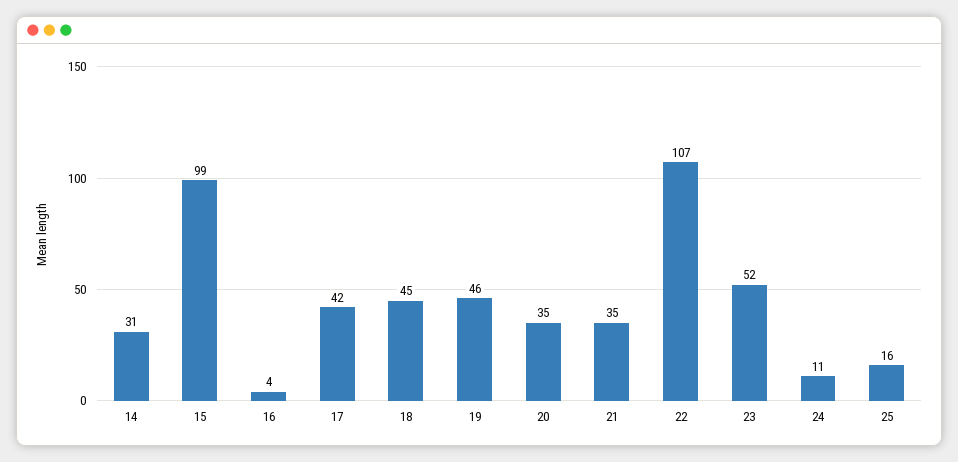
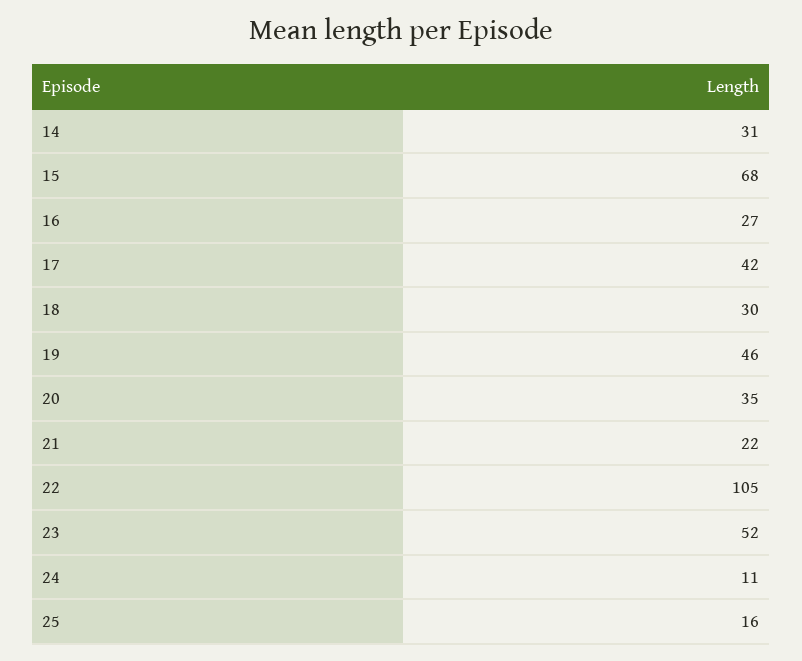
  {
    "14": 31,
-   "15": 99,
+   "15": 68,
-   "16": 4,
+   "16": 27,
    "17": 42,
-   "18": 45,
+   "18": 30,
    "19": 46,
    "20": 35,
-   "21": 35,
+   "21": 22,
-   "22": 107,
+   "22": 105,
    "23": 52,
    "24": 11,
    "25": 16
  }

